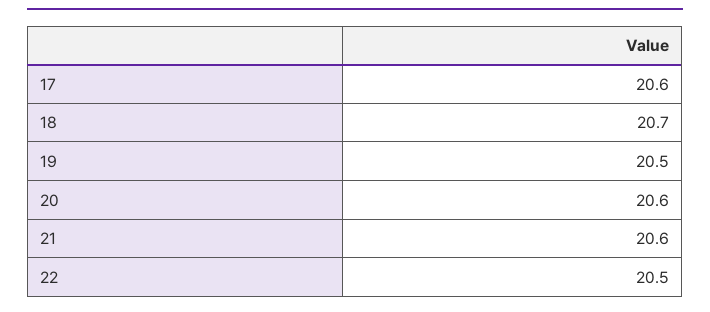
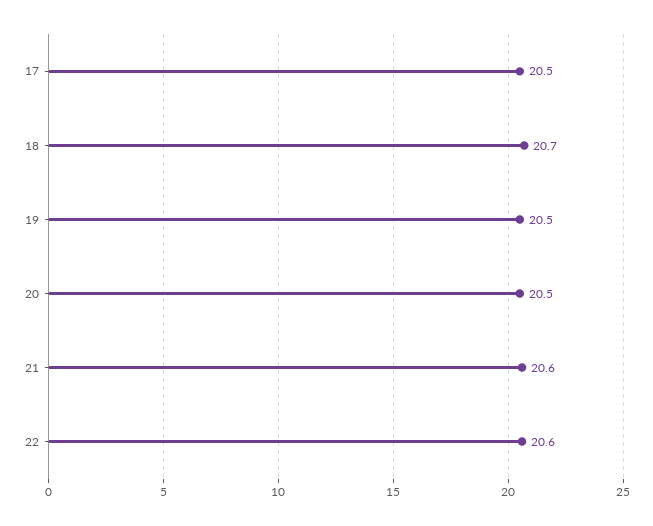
  {
-   "17": 20.6,
+   "17": 20.5,
    "18": 20.7,
    "19": 20.5,
-   "20": 20.6,
+   "20": 20.5,
    "21": 20.6,
-   "22": 20.5
+   "22": 20.6
  }

